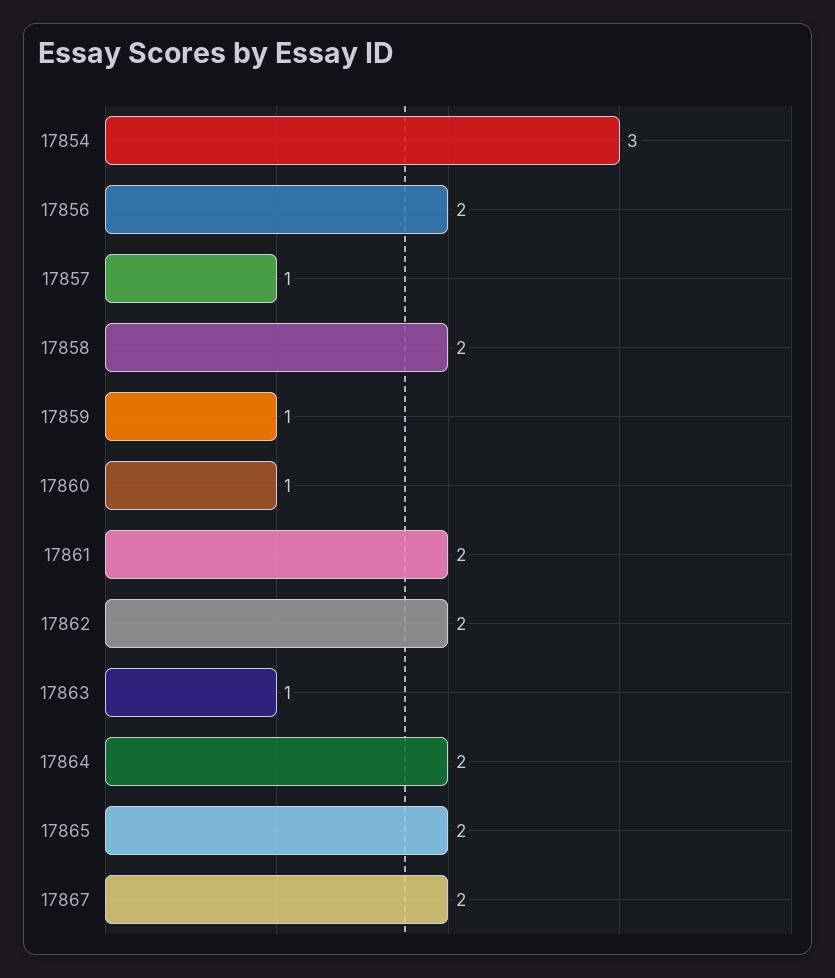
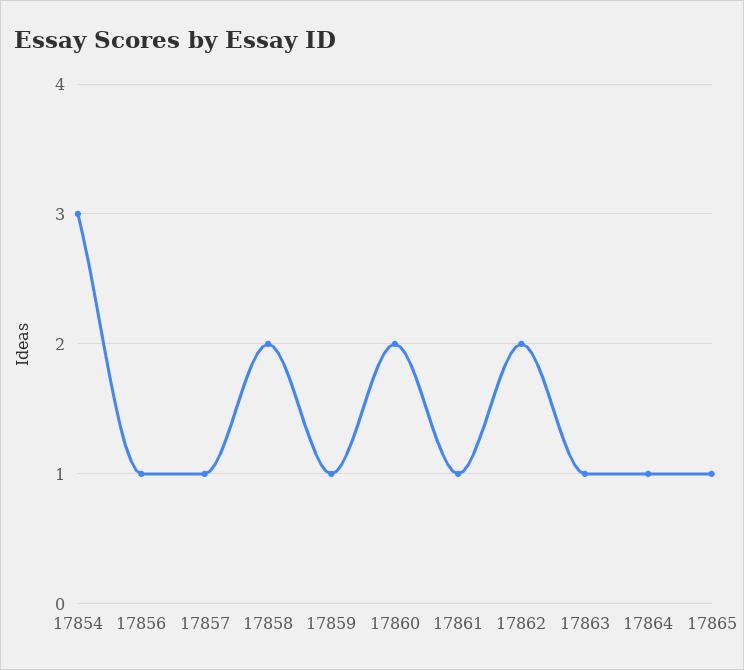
  {
    "17854": 3,
-   "17856": 2,
+   "17856": 1,
    "17857": 1,
    "17858": 2,
    "17859": 1,
-   "17860": 1,
+   "17860": 2,
-   "17861": 2,
+   "17861": 1,
    "17862": 2,
    "17863": 1,
-   "17864": 2,
+   "17864": 1,
-   "17865": 2,
+   "17865": 1
-   "17867": 2
  }

